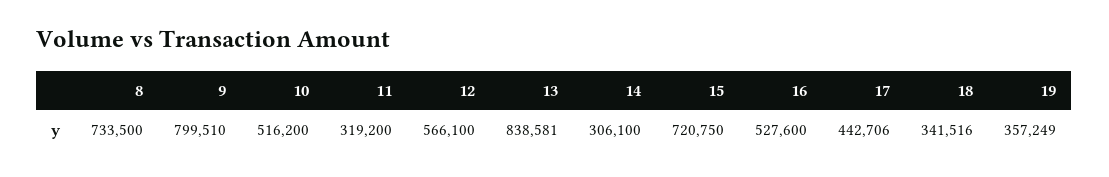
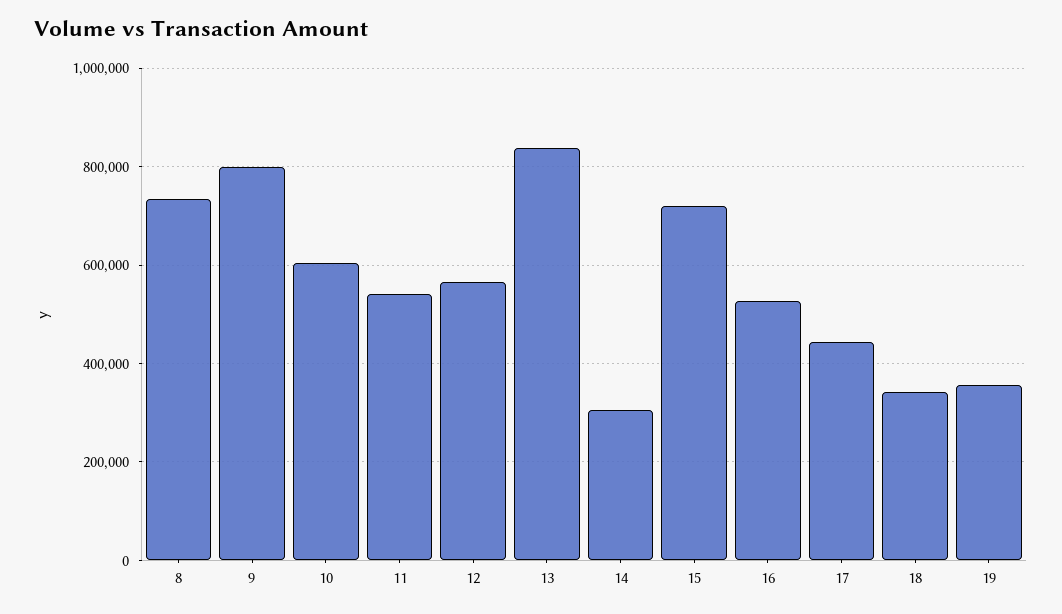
  {
    "8": 733500,
    "9": 799510,
-   "10": 516200,
+   "10": 600000,
-   "11": 319200,
+   "11": 540000,
    "12": 566100,
    "13": 838581,
    "14": 306100,
    "15": 720750,
    "16": 527600,
    "17": 442706,
    "18": 341516,
    "19": 357249
  }

